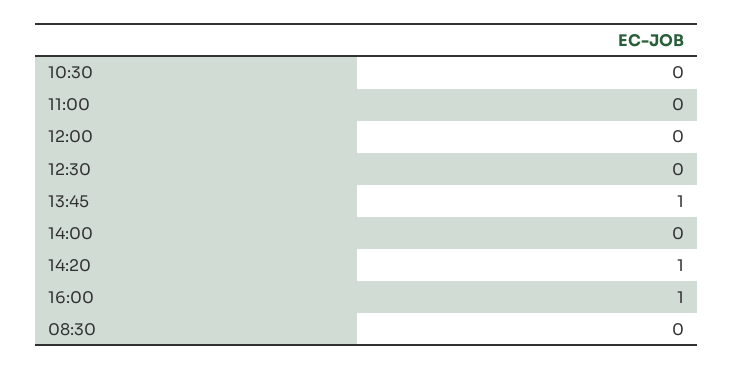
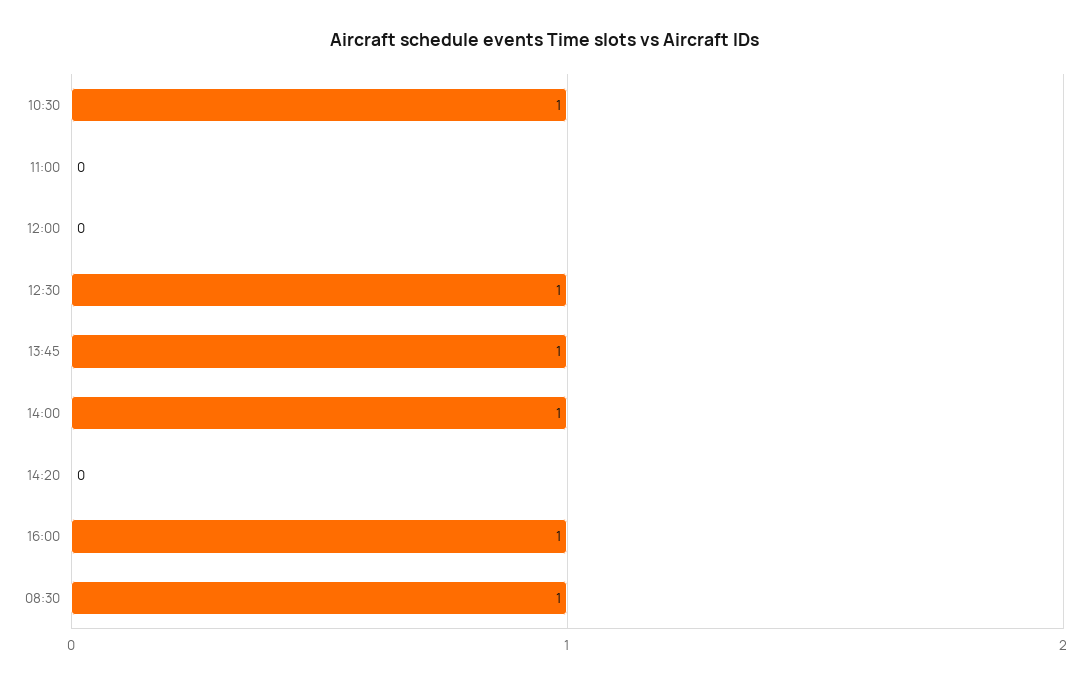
  {
-   "10:30": 0,
+   "10:30": 1,
    "11:00": 0,
    "12:00": 0,
-   "12:30": 0,
+   "12:30": 1,
    "13:45": 1,
-   "14:00": 0,
+   "14:00": 1,
-   "14:20": 1,
+   "14:20": 0,
    "16:00": 1,
-   "08:30": 0
+   "08:30": 1
  }

